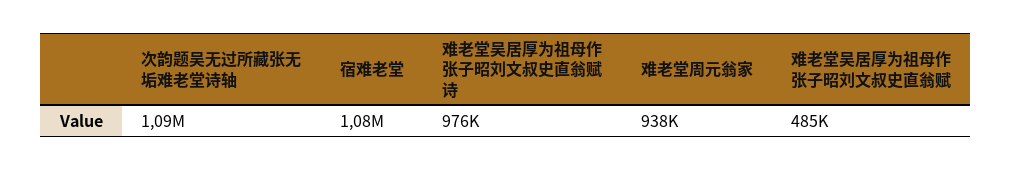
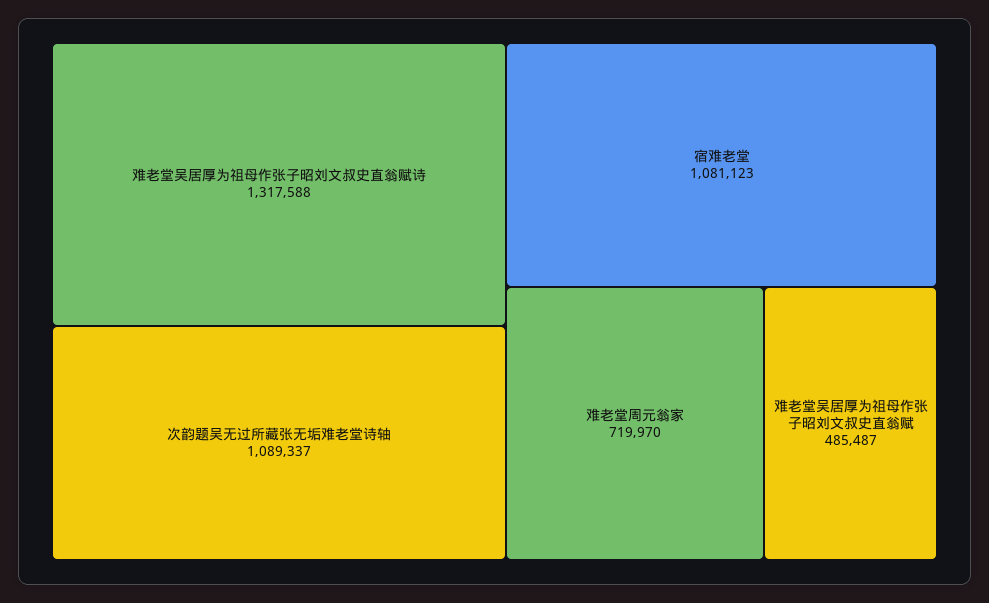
  {
    "次韵题吴无过所藏张无垢难老堂诗轴": 1089337,
    "宿难老堂": 1081123,
-   "难老堂吴居厚为祖母作张子昭刘文叔史直翁赋诗": 976000,
+   "难老堂吴居厚为祖母作张子昭刘文叔史直翁赋诗": 1317588,
-   "难老堂周元翁家": 938000,
+   "难老堂周元翁家": 719970,
    "难老堂吴居厚为祖母作张子昭刘文叔史直翁赋": 485487
  }

